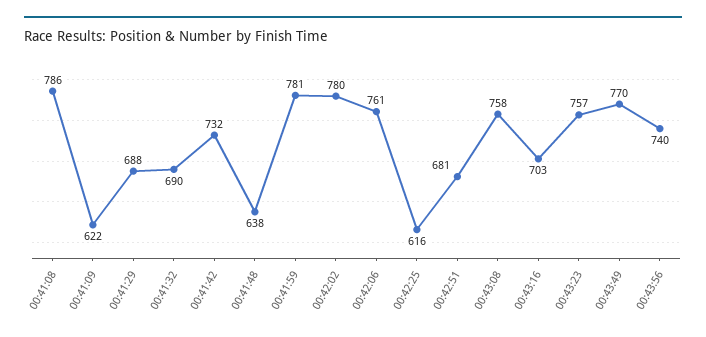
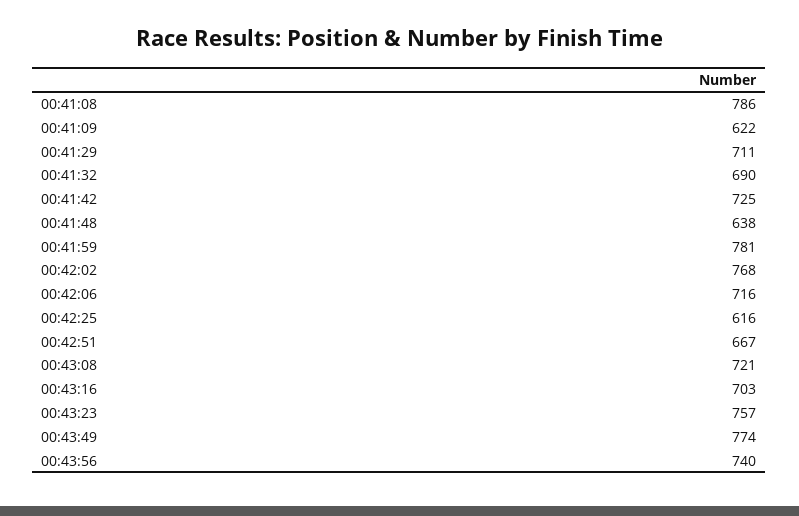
  {
    "00:41:08": 786,
    "00:41:09": 622,
-   "00:41:29": 688,
+   "00:41:29": 711,
    "00:41:32": 690,
-   "00:41:42": 732,
+   "00:41:42": 725,
    "00:41:48": 638,
    "00:41:59": 781,
-   "00:42:02": 780,
+   "00:42:02": 768,
-   "00:42:06": 761,
+   "00:42:06": 716,
    "00:42:25": 616,
-   "00:42:51": 681,
+   "00:42:51": 667,
-   "00:43:08": 758,
+   "00:43:08": 721,
    "00:43:16": 703,
    "00:43:23": 757,
-   "00:43:49": 770,
+   "00:43:49": 774,
    "00:43:56": 740
  }

